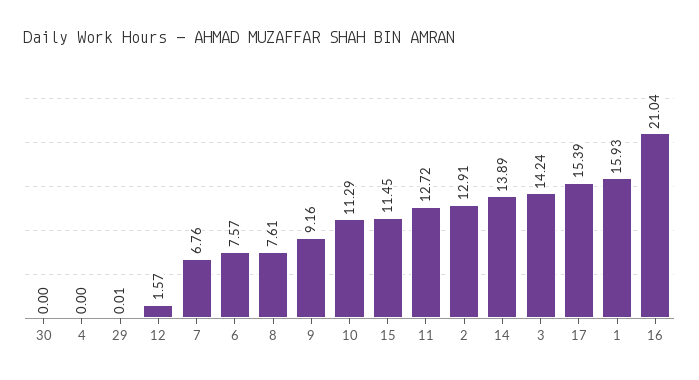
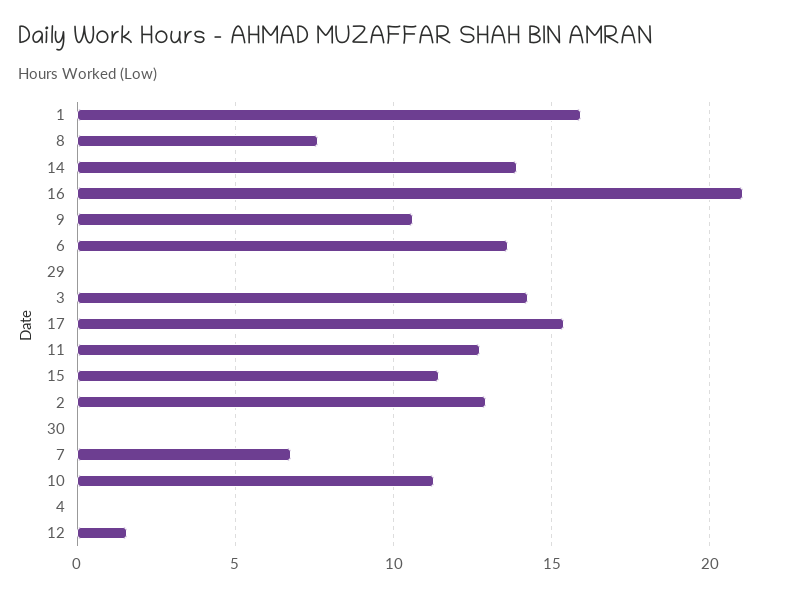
  {
    "30": 0,
    "4": 0,
    "29": 0.01,
    "12": 1.57,
    "7": 6.76,
-   "6": 7.57,
+   "6": 13.5,
    "8": 7.61,
-   "9": 9.16,
+   "9": 10.5,
    "10": 11.29,
    "15": 11.45,
    "11": 12.72,
    "2": 12.91,
    "14": 13.89,
    "3": 14.24,
    "17": 15.39,
    "1": 15.93,
    "16": 21.04
  }

